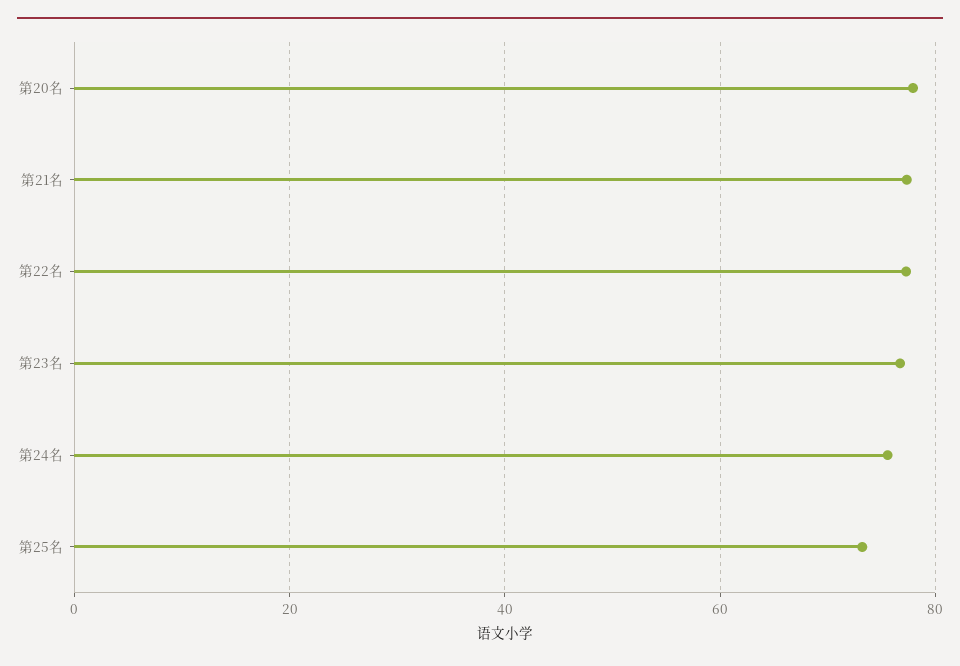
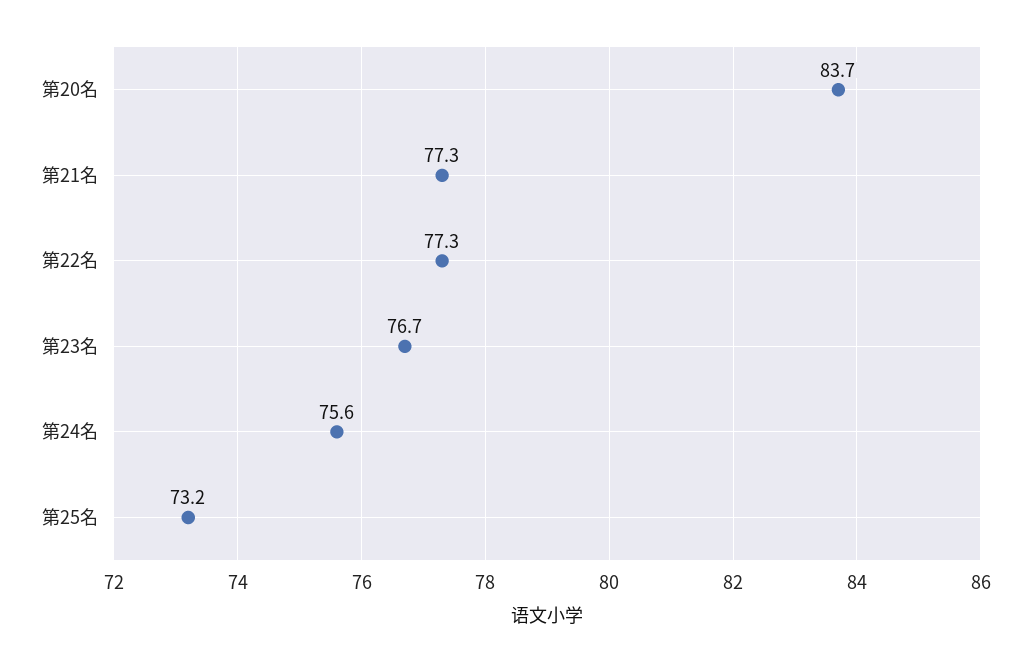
  {
-   "第20名": 78,
+   "第20名": 83.7,
    "第21名": 77.3,
    "第22名": 77.3,
    "第23名": 76.7,
    "第24名": 75.6,
    "第25名": 73.2
  }

